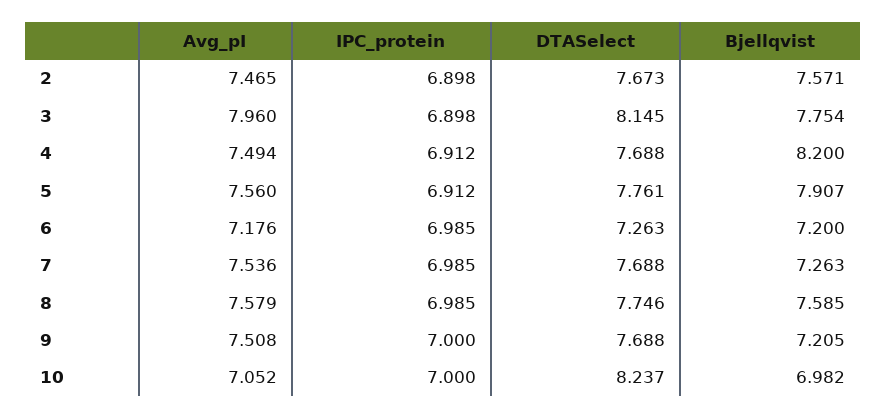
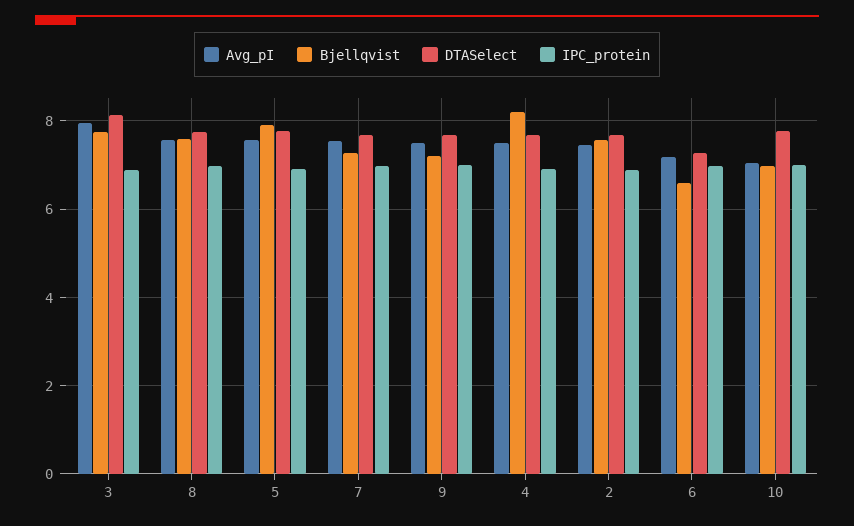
  {
    "Avg_pI": {
      "2": 7.465,
      "3": 7.96,
      "4": 7.494,
      "5": 7.56,
      "6": 7.176,
      "7": 7.536,
      "8": 7.579,
      "9": 7.508,
      "10": 7.052
    },
    "IPC_protein": {
      "2": 6.898,
      "3": 6.898,
      "4": 6.912,
      "5": 6.912,
      "6": 6.985,
      "7": 6.985,
      "8": 6.985,
      "9": 7,
      "10": 7
    },
    "DTASelect": {
      "2": 7.673,
      "3": 8.145,
      "4": 7.688,
      "5": 7.761,
      "6": 7.263,
      "7": 7.688,
      "8": 7.746,
      "9": 7.688,
-     "10": 8.237
+     "10": 7.8
    },
    "Bjellqvist": {
      "2": 7.571,
      "3": 7.754,
      "4": 8.2,
      "5": 7.907,
-     "6": 7.2,
+     "6": 6.6,
      "7": 7.263,
      "8": 7.585,
      "9": 7.205,
      "10": 6.982
    }
  }

